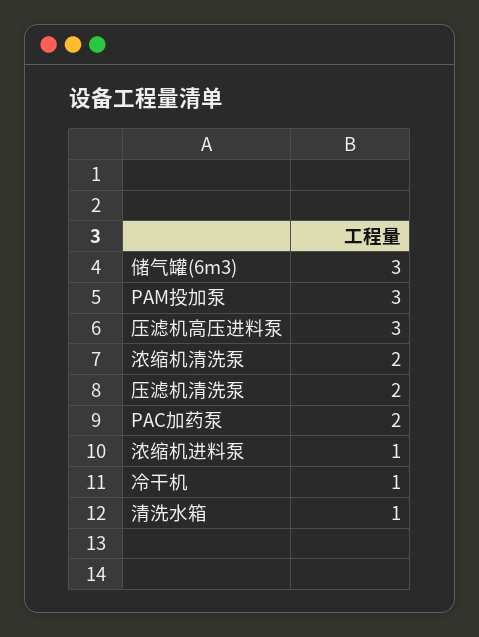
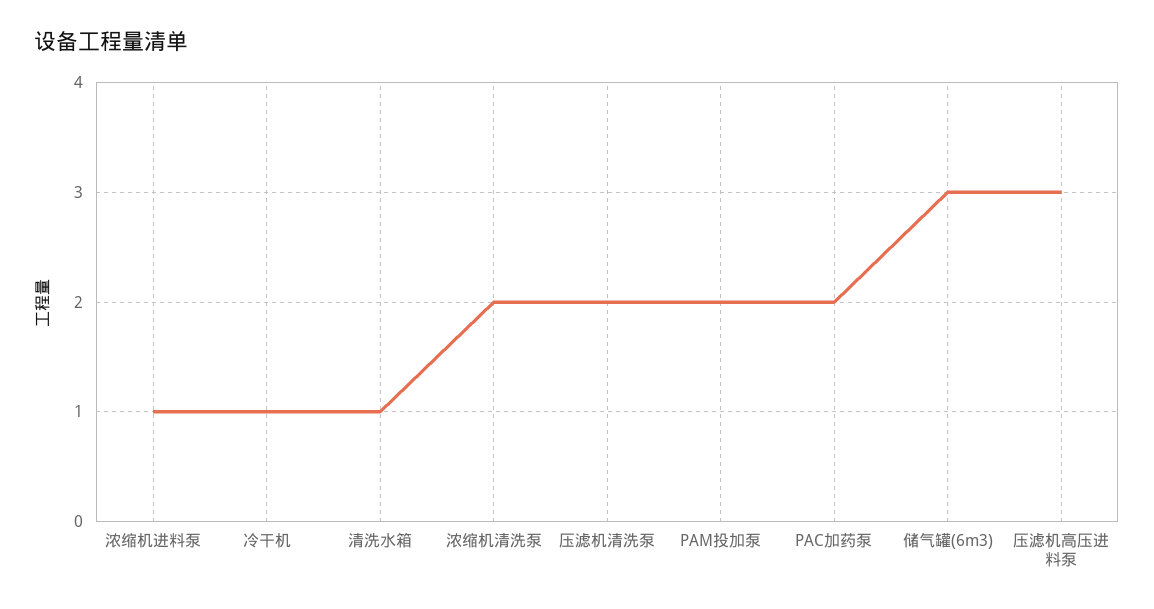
  {
    "储气罐(6m3)": 3,
-   "PAM投加泵": 3,
+   "PAM投加泵": 2,
    "压滤机高压进料泵": 3,
    "浓缩机清洗泵": 2,
    "压滤机清洗泵": 2,
    "PAC加药泵": 2,
    "浓缩机进料泵": 1,
    "冷干机": 1,
    "清洗水箱": 1
  }

